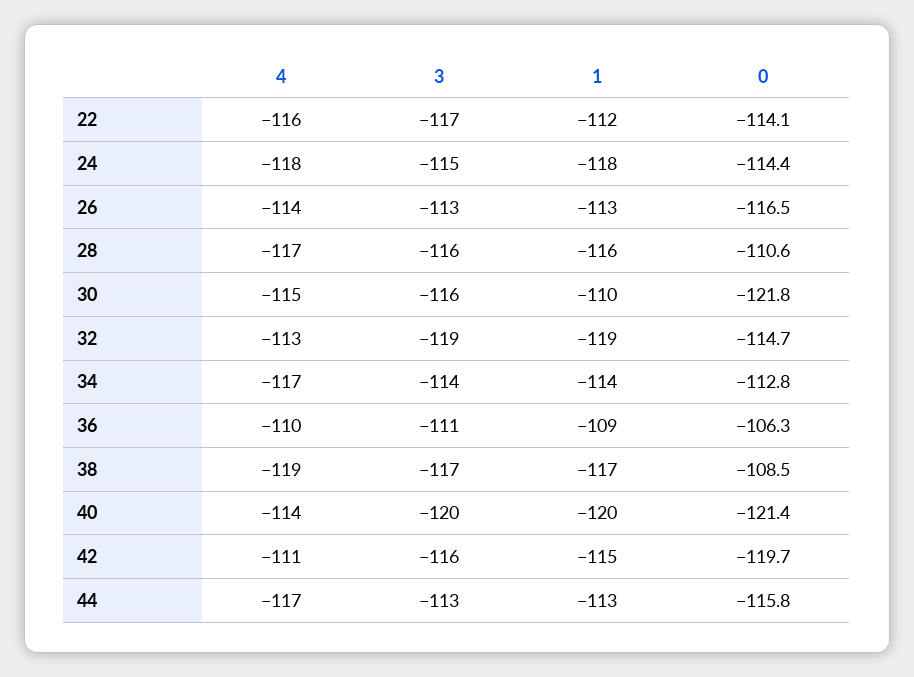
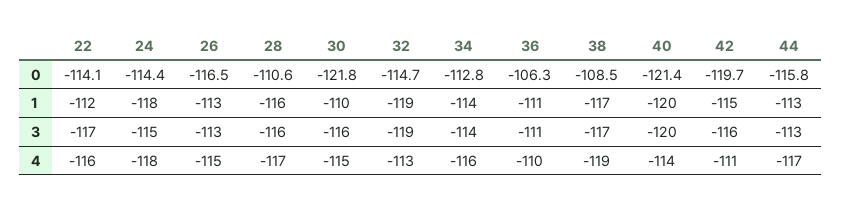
  {
    "4": {
      "22": -116,
      "24": -118,
-     "26": -114,
+     "26": -115,
      "28": -117,
      "30": -115,
      "32": -113,
-     "34": -117,
+     "34": -116,
      "36": -110,
      "38": -119,
      "40": -114,
      "42": -111,
      "44": -117
    },
    "3": {
      "22": -117,
      "24": -115,
      "26": -113,
      "28": -116,
      "30": -116,
      "32": -119,
      "34": -114,
      "36": -111,
      "38": -117,
      "40": -120,
      "42": -116,
      "44": -113
    },
    "1": {
      "22": -112,
      "24": -118,
      "26": -113,
      "28": -116,
      "30": -110,
      "32": -119,
      "34": -114,
-     "36": -109,
+     "36": -111,
      "38": -117,
      "40": -120,
      "42": -115,
      "44": -113
    },
    "0": {
      "22": -114.1,
      "24": -114.4,
      "26": -116.5,
      "28": -110.6,
      "30": -121.8,
      "32": -114.7,
      "34": -112.8,
      "36": -106.3,
      "38": -108.5,
      "40": -121.4,
      "42": -119.7,
      "44": -115.8
    }
  }

